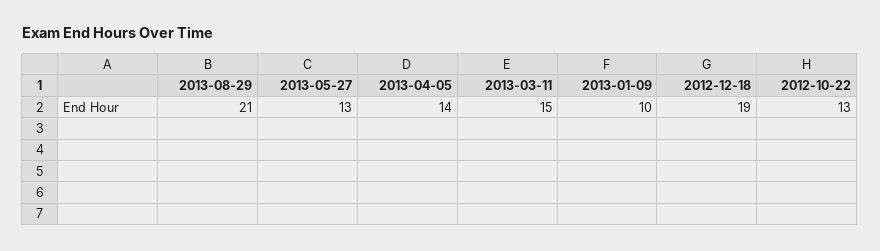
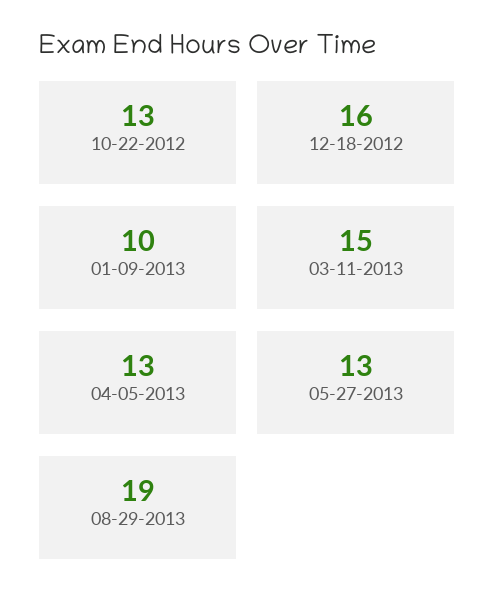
  {
-   "2013-08-29": 21,
+   "2013-08-29": 19,
    "2013-05-27": 13,
-   "2013-04-05": 14,
+   "2013-04-05": 13,
    "2013-03-11": 15,
    "2013-01-09": 10,
-   "2012-12-18": 19,
+   "2012-12-18": 16,
    "2012-10-22": 13
  }

